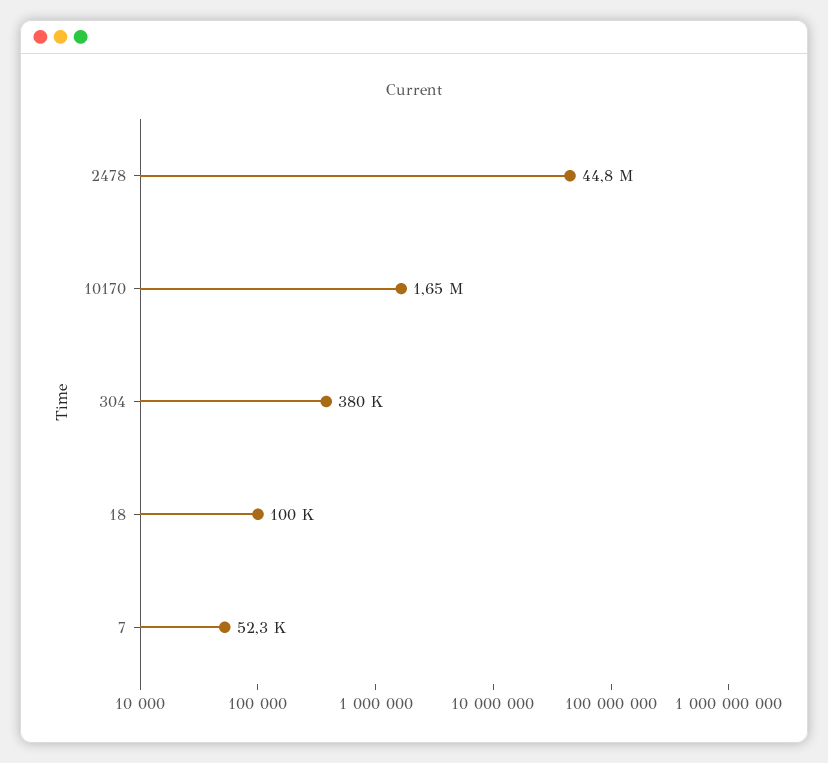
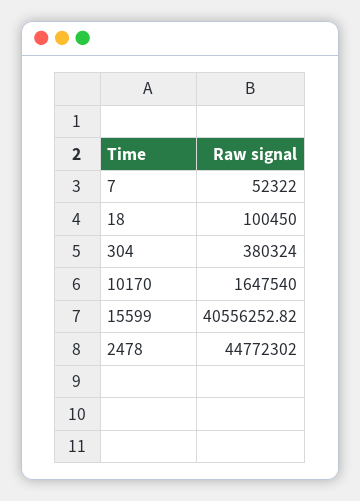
  {
    "2478": 44772302,
    "10170": 1647540,
    "304": 380324,
    "18": 100450,
-   "7": 52322
+   "7": 52322,
+   "15599": 40556252.82
  }

